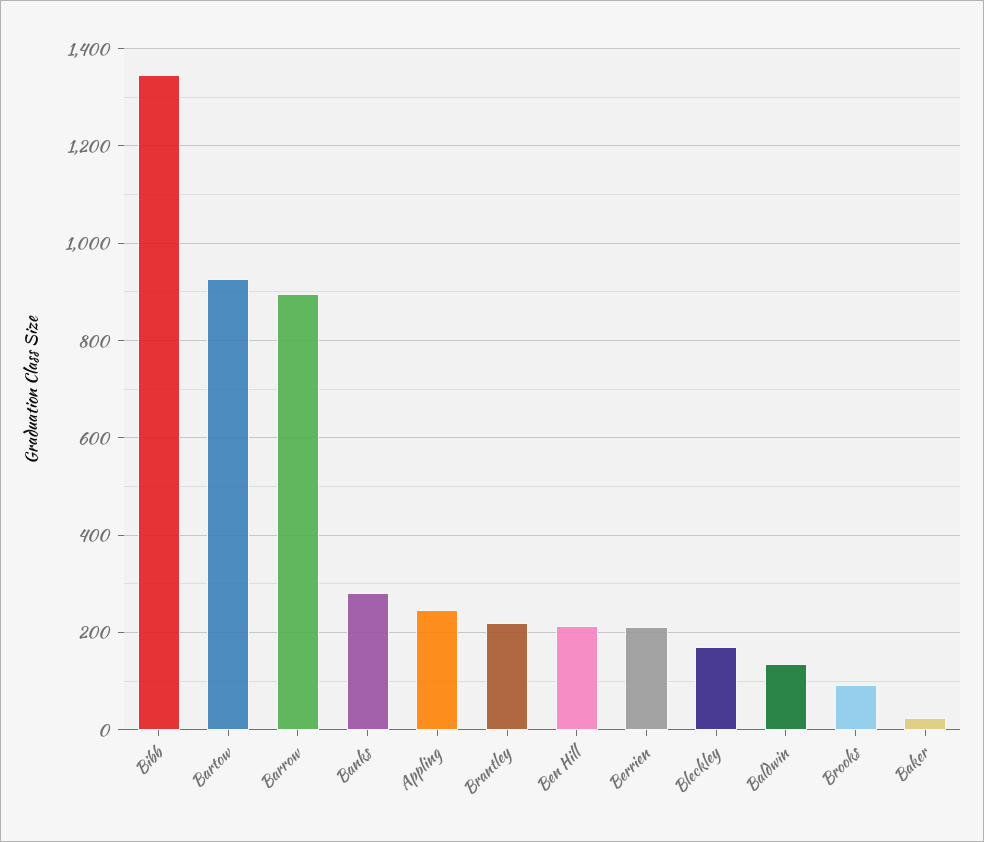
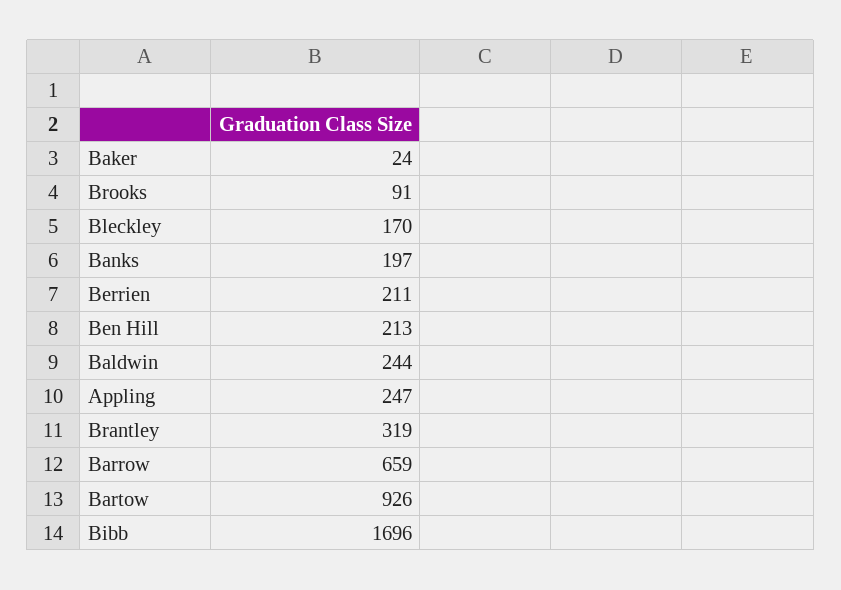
  {
-   "Bibb": 1340,
+   "Bibb": 1696,
    "Bartow": 926,
-   "Barrow": 900,
+   "Barrow": 659,
-   "Banks": 280,
+   "Banks": 197,
    "Appling": 247,
-   "Brantley": 220,
+   "Brantley": 319,
    "Ben Hill": 213,
    "Berrien": 211,
    "Bleckley": 170,
-   "Baldwin": 140,
+   "Baldwin": 244,
    "Brooks": 91,
    "Baker": 24
  }

